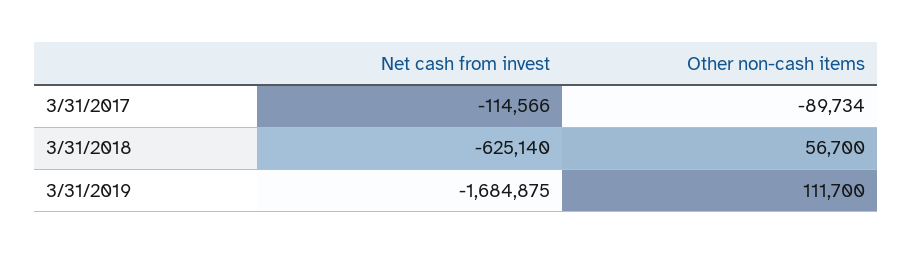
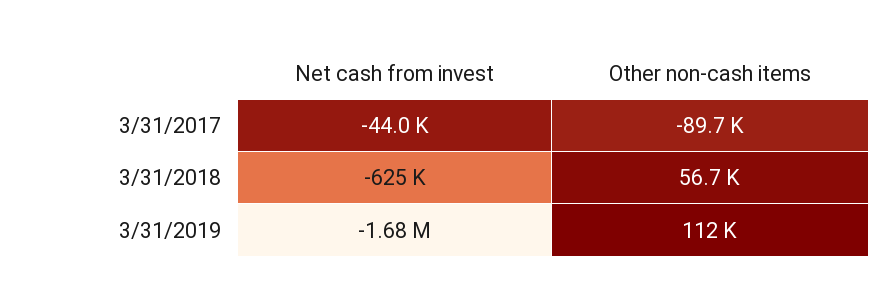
  {
    "Net cash from invest": {
-     "3/31/2017": -114566,
+     "3/31/2017": -44000,
      "3/31/2018": -625140,
      "3/31/2019": -1684875
    },
    "Other non-cash items": {
      "3/31/2017": -89734,
      "3/31/2018": 56700,
      "3/31/2019": 111700
    }
  }

